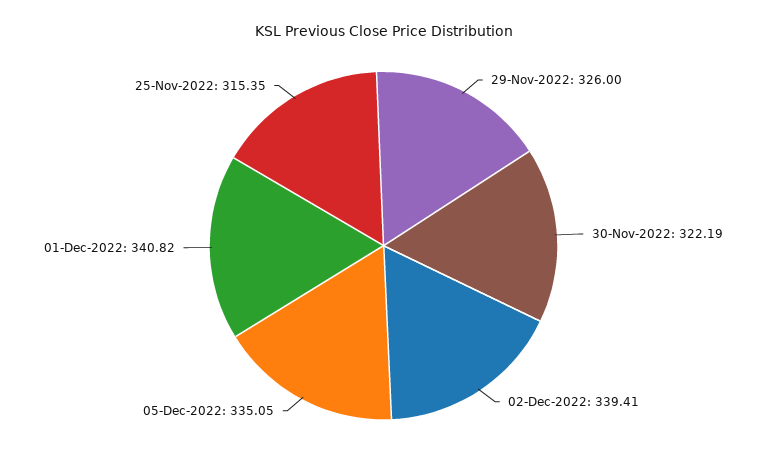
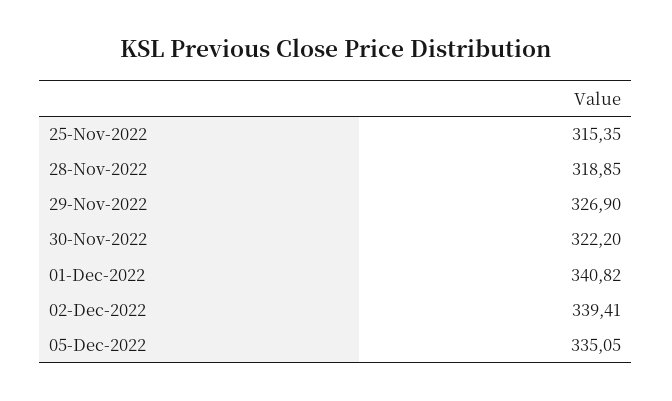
  {
-   "29-Nov-2022": 326,
+   "29-Nov-2022": 326.9,
-   "30-Nov-2022": 322.19,
+   "30-Nov-2022": 322.2,
    "02-Dec-2022": 339.41,
    "05-Dec-2022": 335.05,
    "01-Dec-2022": 340.82,
-   "25-Nov-2022": 315.35
+   "25-Nov-2022": 315.35,
+   "28-Nov-2022": 318.85
  }

